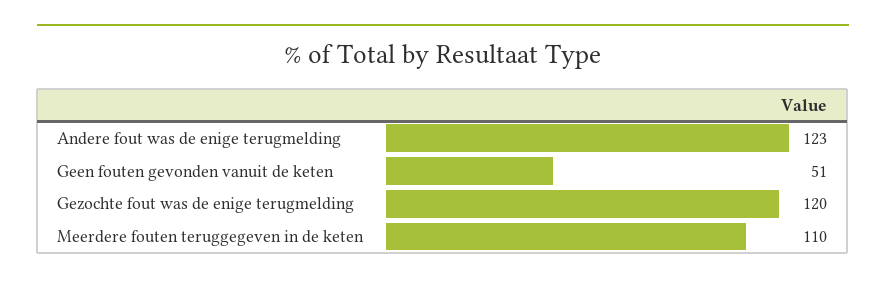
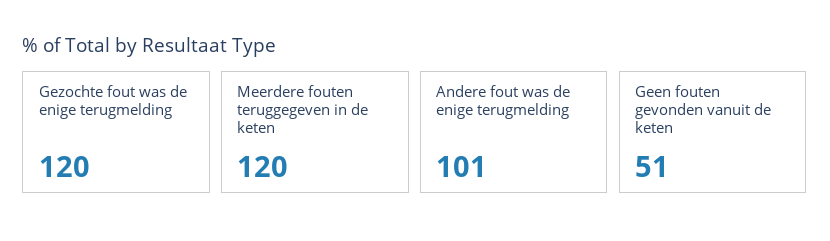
  {
-   "Andere fout was de enige terugmelding": 123,
+   "Andere fout was de enige terugmelding": 101,
    "Geen fouten gevonden vanuit de keten": 51,
    "Gezochte fout was de enige terugmelding": 120,
-   "Meerdere fouten teruggegeven in de keten": 110
+   "Meerdere fouten teruggegeven in de keten": 120
  }

